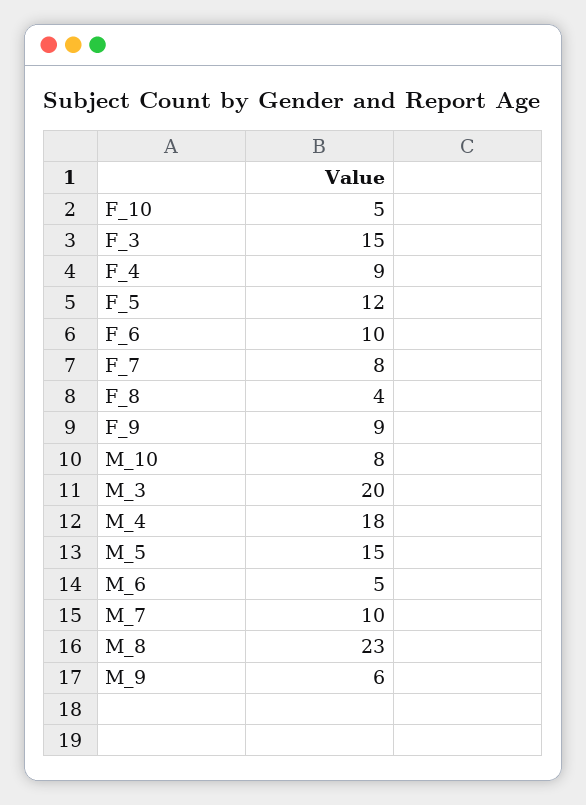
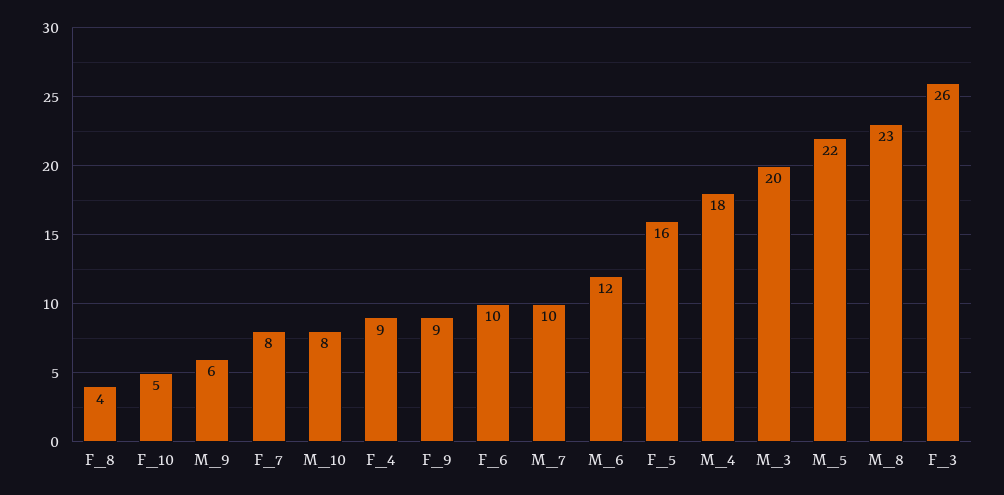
  {
    "F_10": 5,
-   "F_3": 15,
+   "F_3": 26,
    "F_4": 9,
-   "F_5": 12,
+   "F_5": 16,
    "F_6": 10,
    "F_7": 8,
    "F_8": 4,
    "F_9": 9,
    "M_10": 8,
    "M_3": 20,
    "M_4": 18,
-   "M_5": 15,
+   "M_5": 22,
-   "M_6": 5,
+   "M_6": 12,
    "M_7": 10,
    "M_8": 23,
    "M_9": 6
  }

